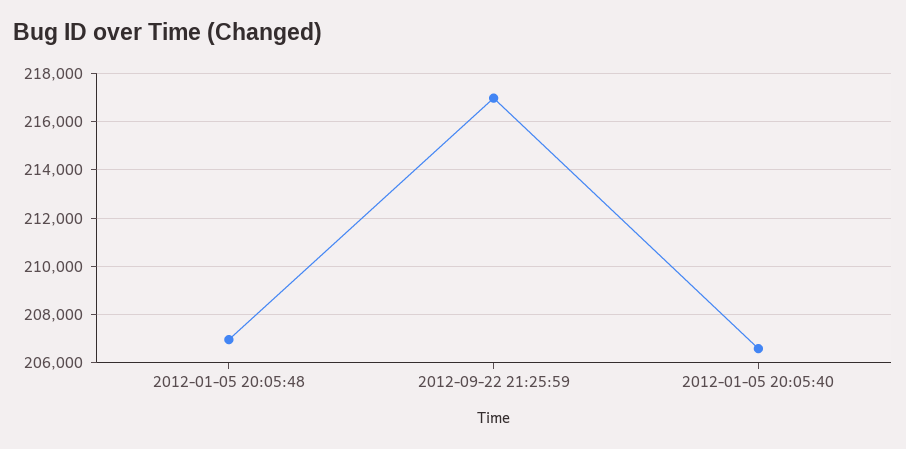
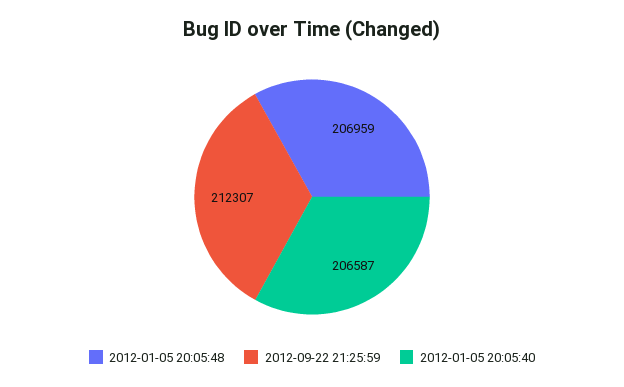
  {
    "2012-01-05 20:05:48": 206959,
-   "2012-09-22 21:25:59": 217000,
+   "2012-09-22 21:25:59": 212307,
    "2012-01-05 20:05:40": 206587
  }

